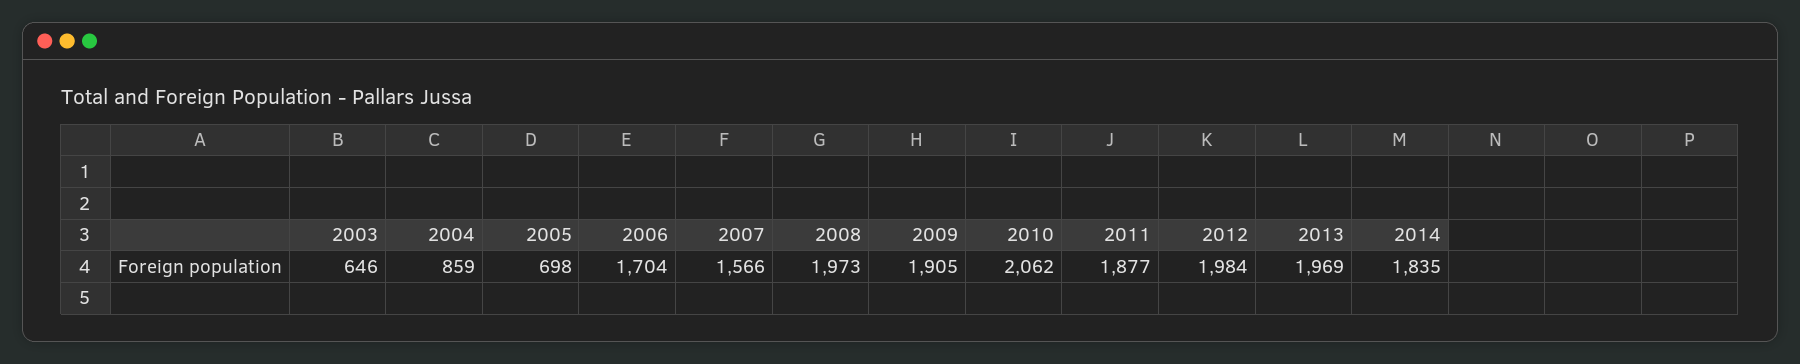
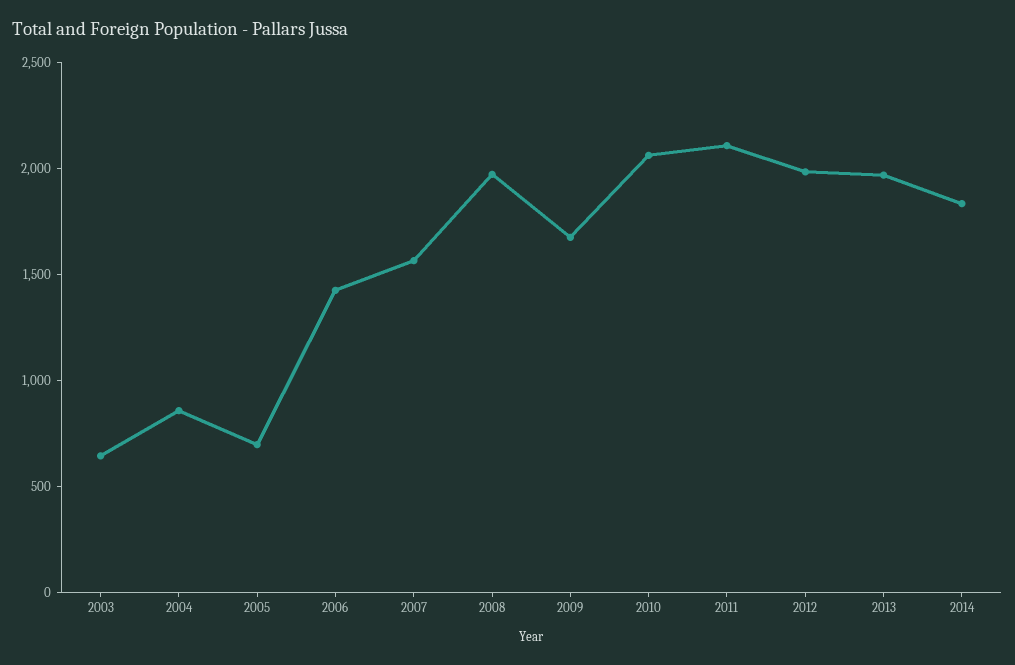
  {
    "2003": 646,
    "2004": 859,
    "2005": 698,
-   "2006": 1704,
+   "2006": 1400,
    "2007": 1566,
    "2008": 1973,
-   "2009": 1905,
+   "2009": 1700,
    "2010": 2062,
-   "2011": 1877,
+   "2011": 2100,
    "2012": 1984,
    "2013": 1969,
    "2014": 1835
  }

